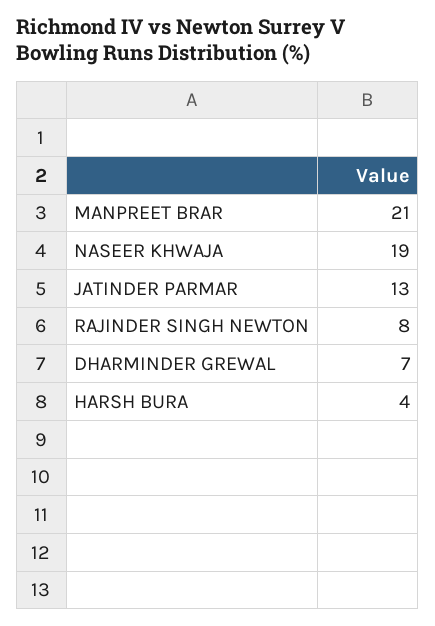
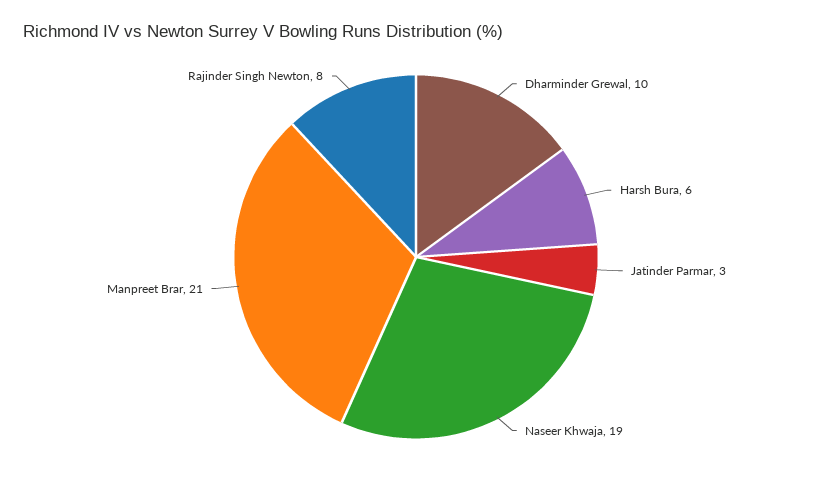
  {
    "MANPREET BRAR": 21,
    "NASEER KHWAJA": 19,
-   "JATINDER PARMAR": 13,
+   "JATINDER PARMAR": 3,
    "RAJINDER SINGH NEWTON": 8,
-   "DHARMINDER GREWAL": 7,
+   "DHARMINDER GREWAL": 10,
-   "HARSH BURA": 4
+   "HARSH BURA": 6
  }

